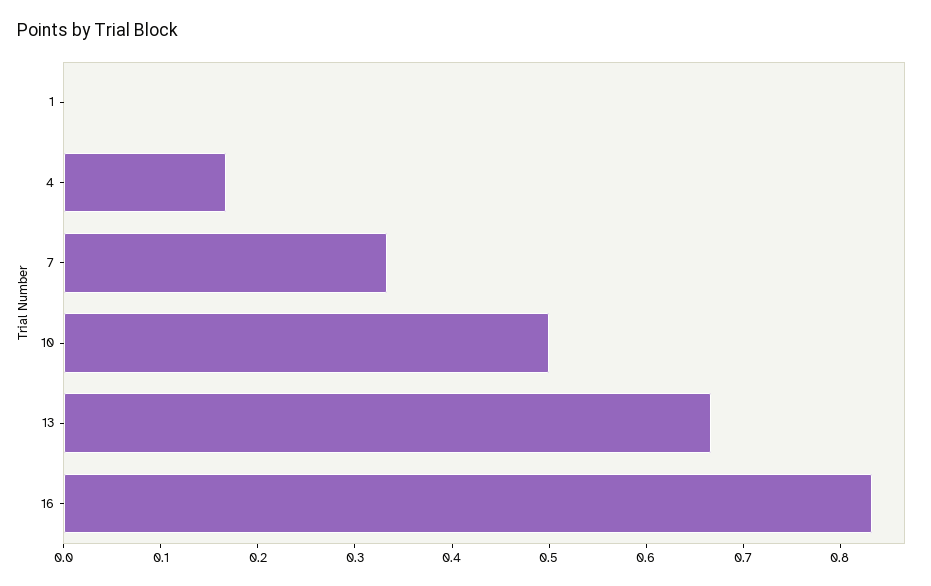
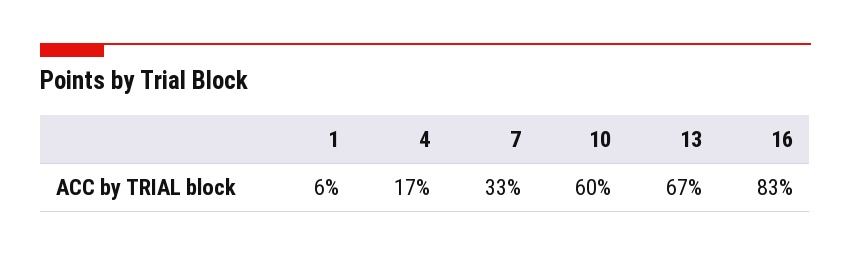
  {
-   "1": 0,
+   "1": 0.06,
    "4": 0.17,
    "7": 0.33,
-   "10": 0.5,
+   "10": 0.6,
    "13": 0.67,
    "16": 0.83
  }

